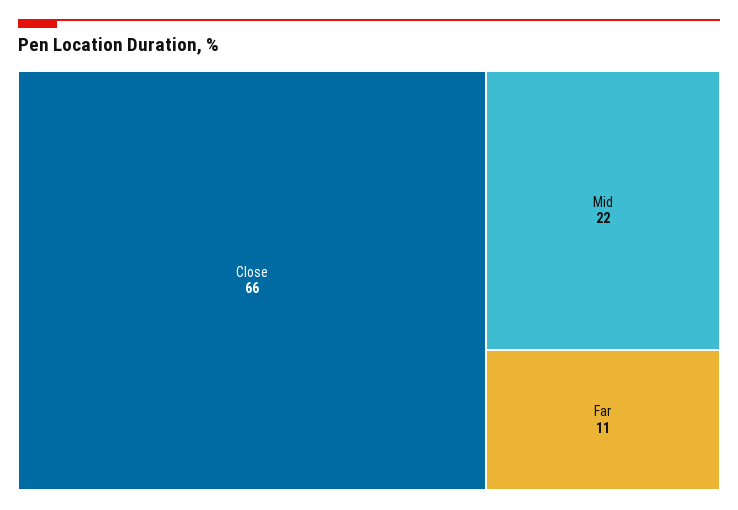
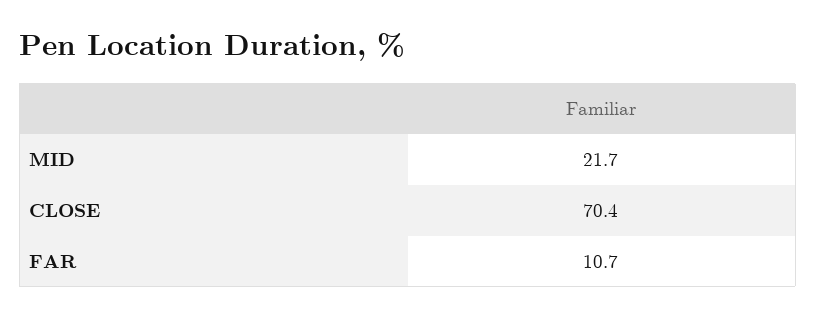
  {
-   "Close": 66,
+   "Close": 70.4,
    "Mid": 21.7,
    "Far": 10.7
  }

